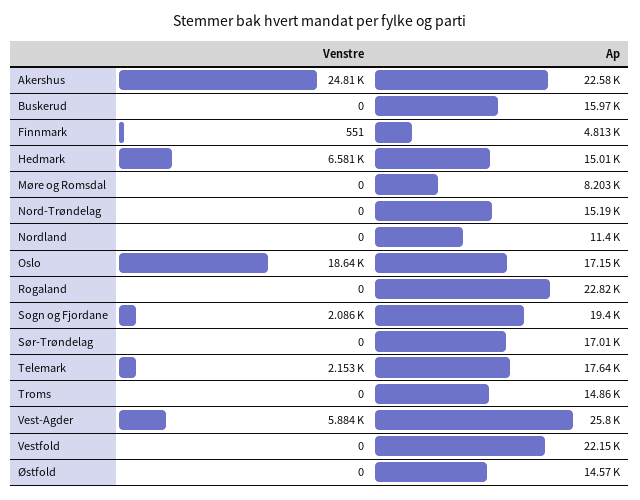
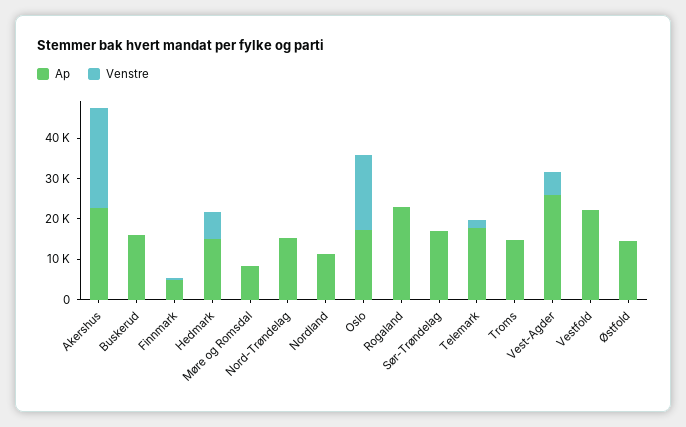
  {
    "Venstre": {
      "Akershus": 24810,
      "Buskerud": 0,
      "Finnmark": 551,
      "Hedmark": 6581,
      "Møre og Romsdal": 0,
      "Nord-Trøndelag": 0,
      "Nordland": 0,
      "Oslo": 18640,
      "Rogaland": 0,
-     "Sogn og Fjordane": 2086,
      "Sør-Trøndelag": 0,
      "Telemark": 2153,
      "Troms": 0,
      "Vest-Agder": 5884,
      "Vestfold": 0,
      "Østfold": 0
    },
    "Ap": {
      "Akershus": 22580,
      "Buskerud": 15970,
      "Finnmark": 4813,
      "Hedmark": 15010,
      "Møre og Romsdal": 8203,
      "Nord-Trøndelag": 15190,
      "Nordland": 11400,
      "Oslo": 17150,
      "Rogaland": 22820,
-     "Sogn og Fjordane": 19400,
      "Sør-Trøndelag": 17010,
      "Telemark": 17640,
      "Troms": 14860,
      "Vest-Agder": 25800,
      "Vestfold": 22150,
      "Østfold": 14570
    }
  }

